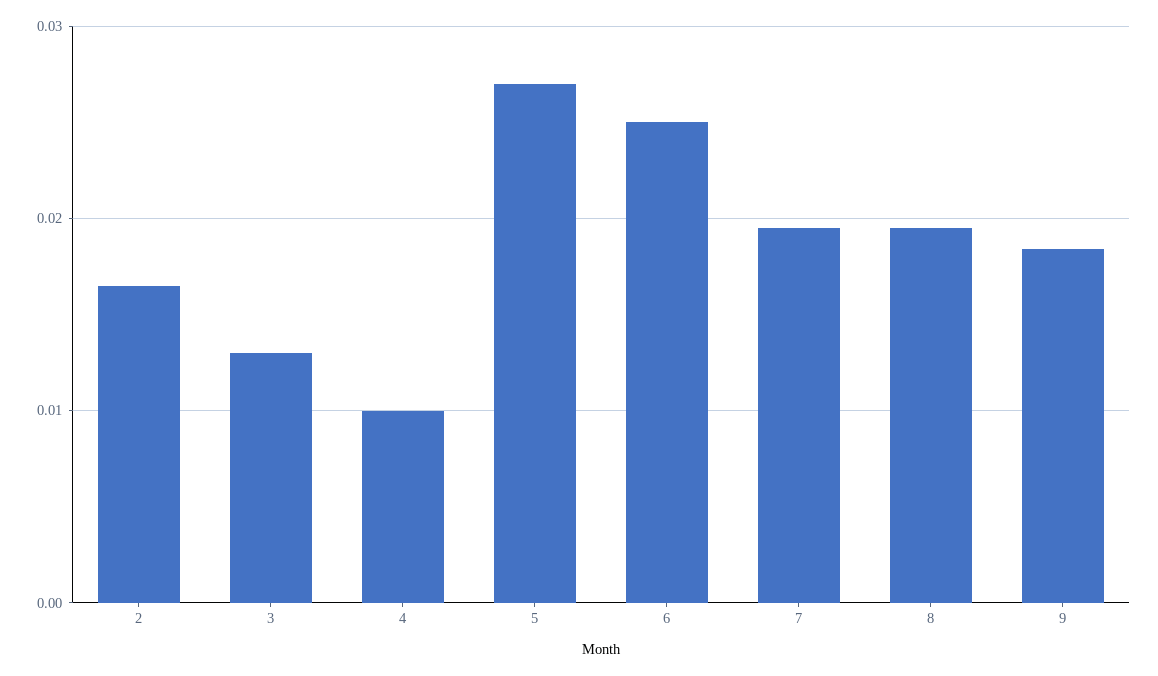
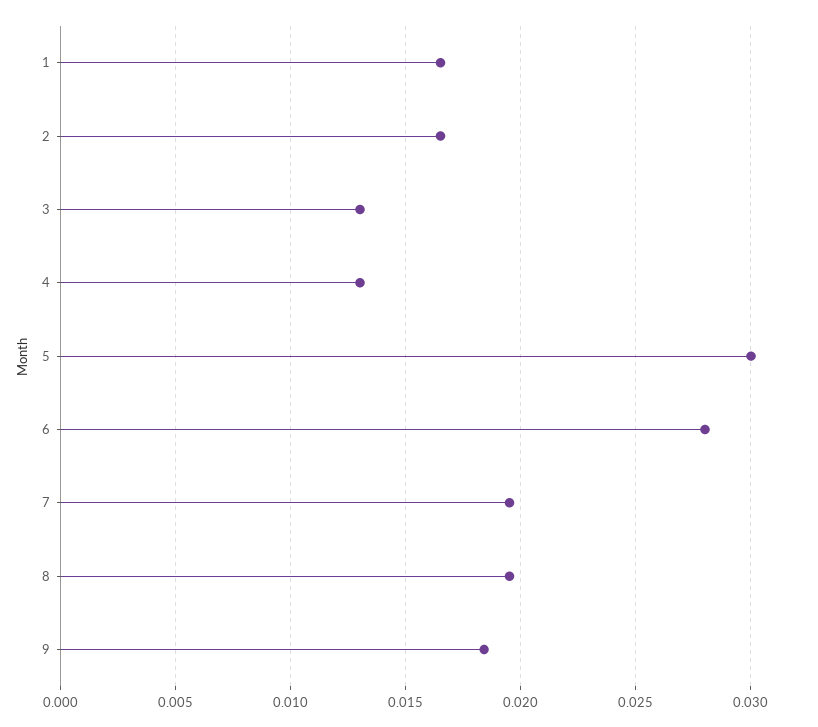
  {
    "2": 0.0165,
    "3": 0.013,
-   "4": 0.01,
+   "4": 0.013,
-   "5": 0.027,
+   "5": 0.03,
-   "6": 0.025,
+   "6": 0.028,
    "7": 0.0195,
    "8": 0.0195,
-   "9": 0.0185
+   "9": 0.0185,
+   "1": 0.0165
  }

